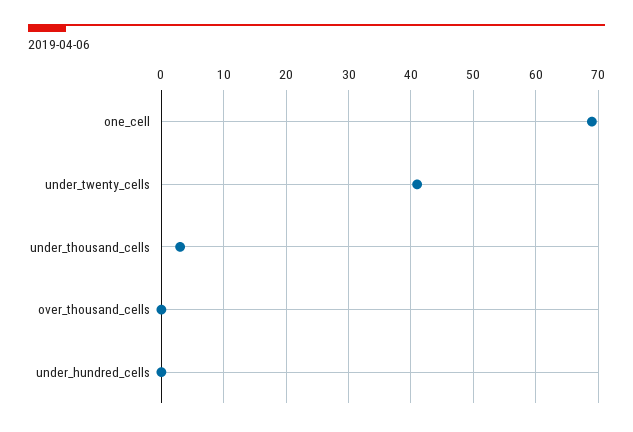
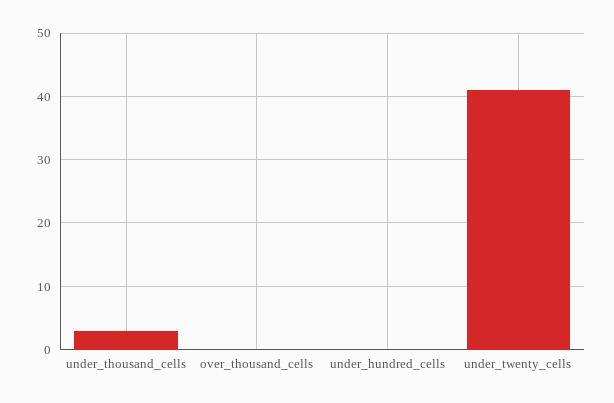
  {
-   "one_cell": 69,
    "under_twenty_cells": 41,
    "under_thousand_cells": 3,
    "over_thousand_cells": 0,
    "under_hundred_cells": 0
  }

